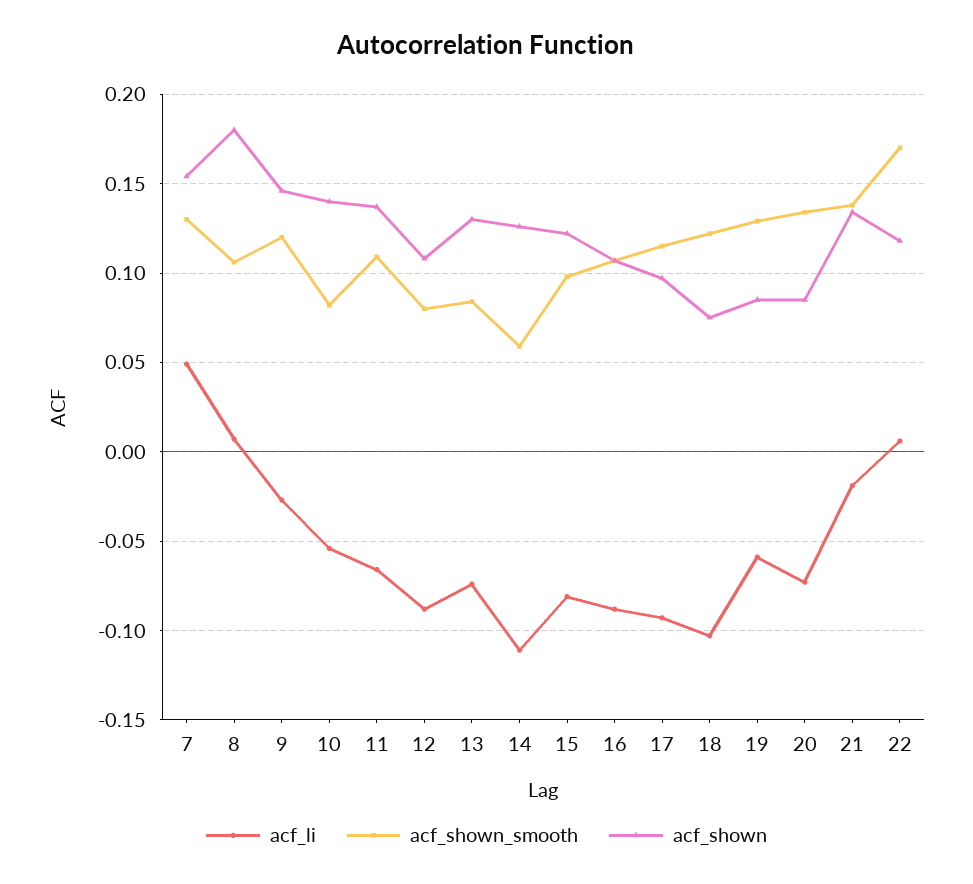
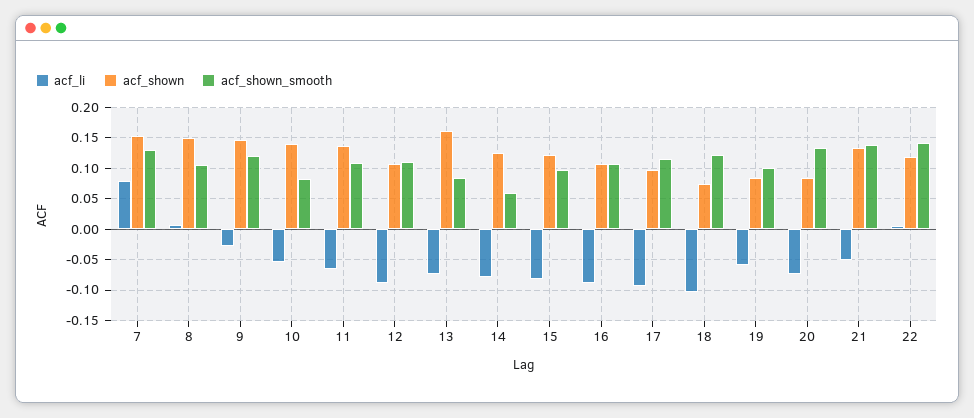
  {
    "acf_li": {
-     "7": 0.05,
+     "7": 0.08,
      "8": 0.005,
      "9": -0.025,
      "10": -0.055,
      "11": -0.065,
      "12": -0.09,
      "13": -0.075,
-     "14": -0.11,
+     "14": -0.08,
      "15": -0.08,
      "16": -0.09,
      "17": -0.095,
      "18": -0.105,
      "19": -0.06,
      "20": -0.075,
-     "21": -0.02,
+     "21": -0.05,
      "22": 0.005
    },
    "acf_shown_smooth": {
      "7": 0.13,
      "8": 0.105,
      "9": 0.12,
      "10": 0.08,
      "11": 0.11,
-     "12": 0.08,
+     "12": 0.11,
      "13": 0.085,
      "14": 0.06,
      "15": 0.1,
      "16": 0.105,
      "17": 0.115,
      "18": 0.12,
-     "19": 0.13,
+     "19": 0.1,
      "20": 0.135,
      "21": 0.14,
-     "22": 0.17
+     "22": 0.14
    },
    "acf_shown": {
      "7": 0.155,
-     "8": 0.18,
+     "8": 0.15,
      "9": 0.145,
      "10": 0.14,
      "11": 0.135,
      "12": 0.11,
-     "13": 0.13,
+     "13": 0.16,
      "14": 0.125,
      "15": 0.12,
      "16": 0.105,
      "17": 0.095,
      "18": 0.075,
      "19": 0.085,
      "20": 0.085,
      "21": 0.135,
      "22": 0.12
    }
  }

